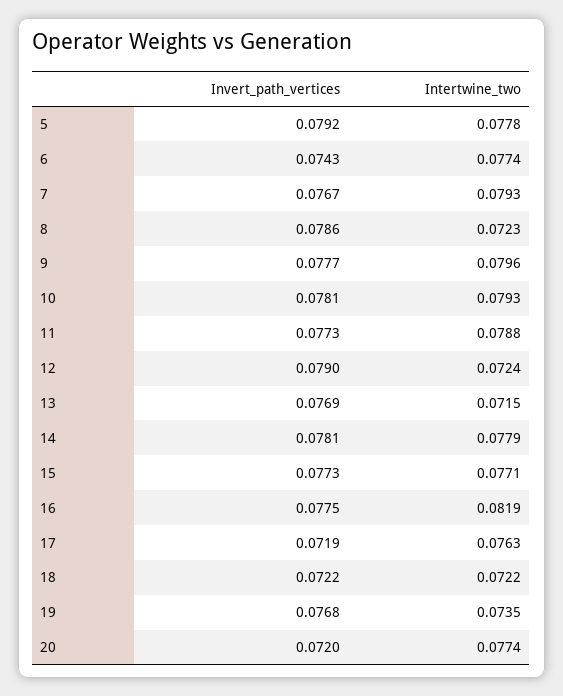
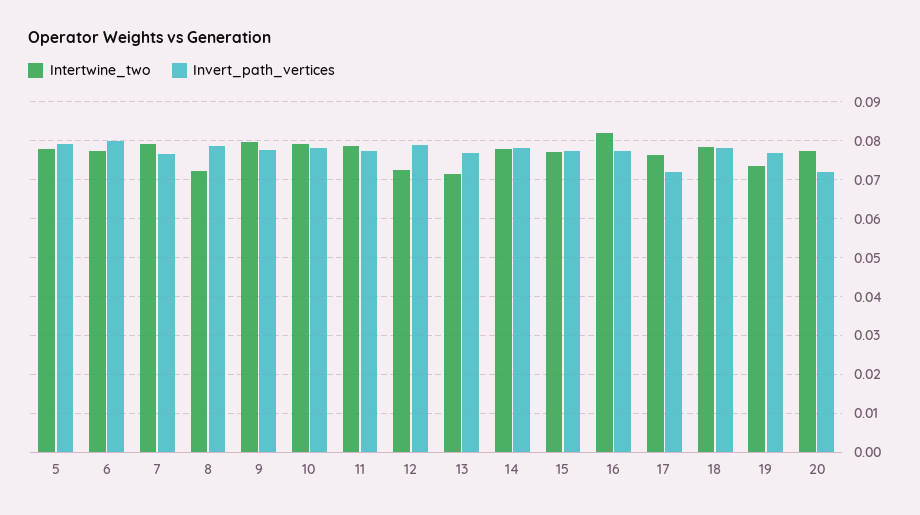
  {
    "Invert_path_vertices": {
      "5": 0.0792,
-     "6": 0.0743,
+     "6": 0.08,
      "7": 0.0767,
      "8": 0.0786,
      "9": 0.0777,
      "10": 0.0781,
      "11": 0.0773,
      "12": 0.079,
      "13": 0.0769,
      "14": 0.0781,
      "15": 0.0773,
      "16": 0.0775,
      "17": 0.0719,
-     "18": 0.0722,
+     "18": 0.078,
      "19": 0.0768,
      "20": 0.072
    },
    "Intertwine_two": {
      "5": 0.0778,
      "6": 0.0774,
      "7": 0.0793,
      "8": 0.0723,
      "9": 0.0796,
      "10": 0.0793,
      "11": 0.0788,
      "12": 0.0724,
      "13": 0.0715,
      "14": 0.0779,
      "15": 0.0771,
      "16": 0.0819,
      "17": 0.0763,
-     "18": 0.0722,
+     "18": 0.078,
      "19": 0.0735,
      "20": 0.0774
    }
  }

